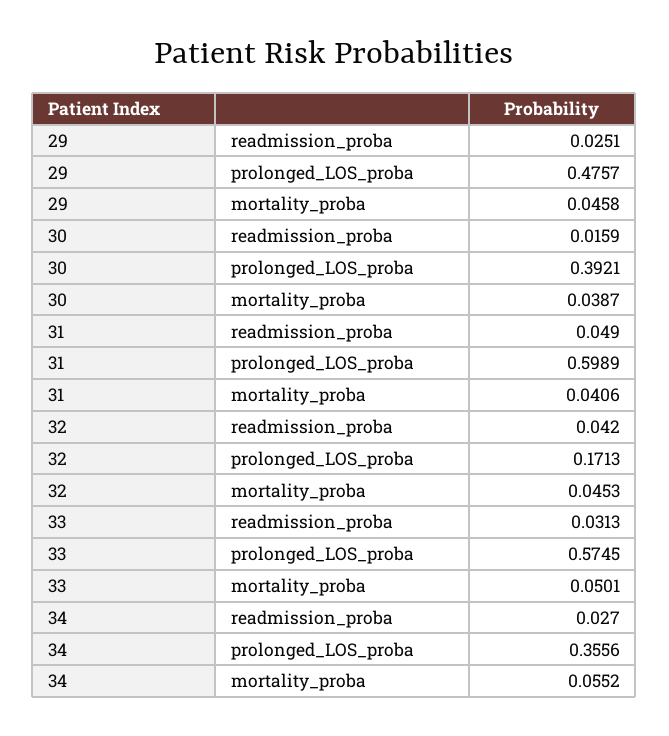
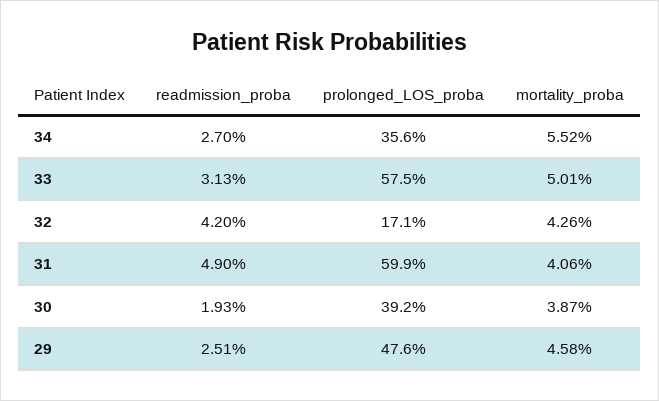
  {
    "29": {
      "readmission_proba": 0.0251,
      "prolonged_LOS_proba": 0.4757,
      "mortality_proba": 0.0458
    },
    "30": {
-     "readmission_proba": 0.0159,
+     "readmission_proba": 0.0193,
      "prolonged_LOS_proba": 0.3921,
      "mortality_proba": 0.0387
    },
    "31": {
      "readmission_proba": 0.049,
      "prolonged_LOS_proba": 0.5989,
      "mortality_proba": 0.0406
    },
    "32": {
      "readmission_proba": 0.042,
      "prolonged_LOS_proba": 0.1713,
-     "mortality_proba": 0.0453
+     "mortality_proba": 0.0426
    },
    "33": {
      "readmission_proba": 0.0313,
      "prolonged_LOS_proba": 0.5745,
      "mortality_proba": 0.0501
    },
    "34": {
      "readmission_proba": 0.027,
      "prolonged_LOS_proba": 0.3556,
      "mortality_proba": 0.0552
    }
  }

